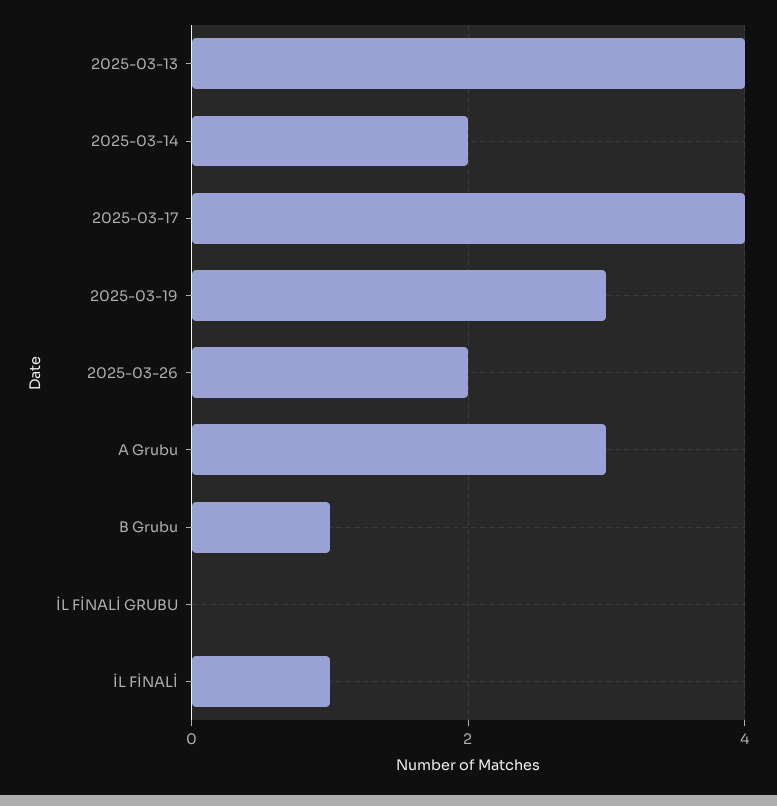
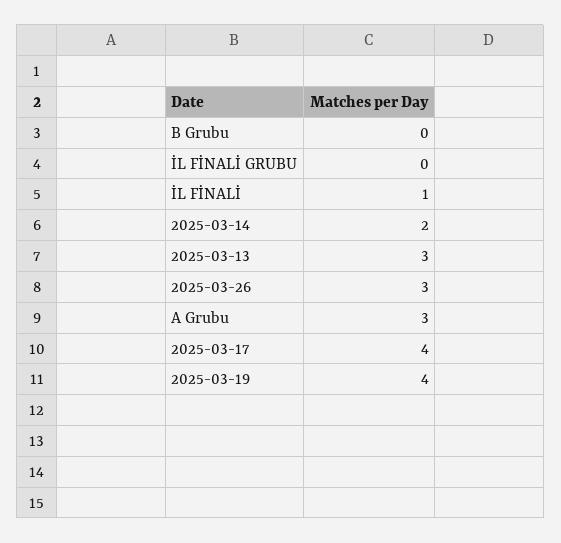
  {
-   "2025-03-13": 4,
+   "2025-03-13": 3,
    "2025-03-14": 2,
    "2025-03-17": 4,
-   "2025-03-19": 3,
+   "2025-03-19": 4,
-   "2025-03-26": 2,
+   "2025-03-26": 3,
    "A Grubu": 3,
-   "B Grubu": 1,
+   "B Grubu": 0,
    "İL FİNALİ GRUBU": 0,
    "İL FİNALİ": 1
  }

